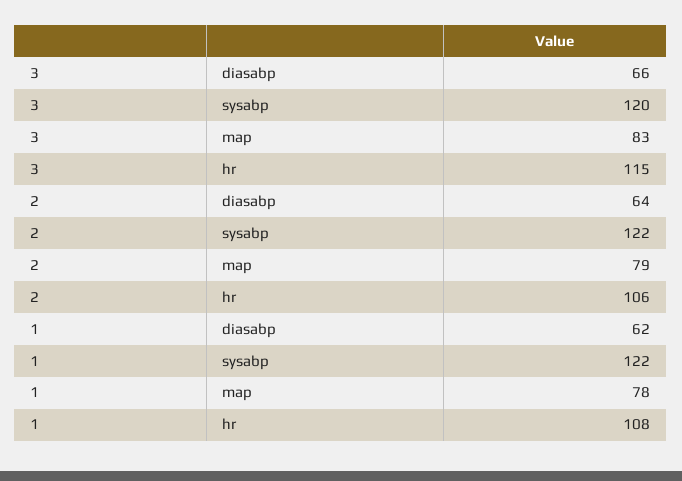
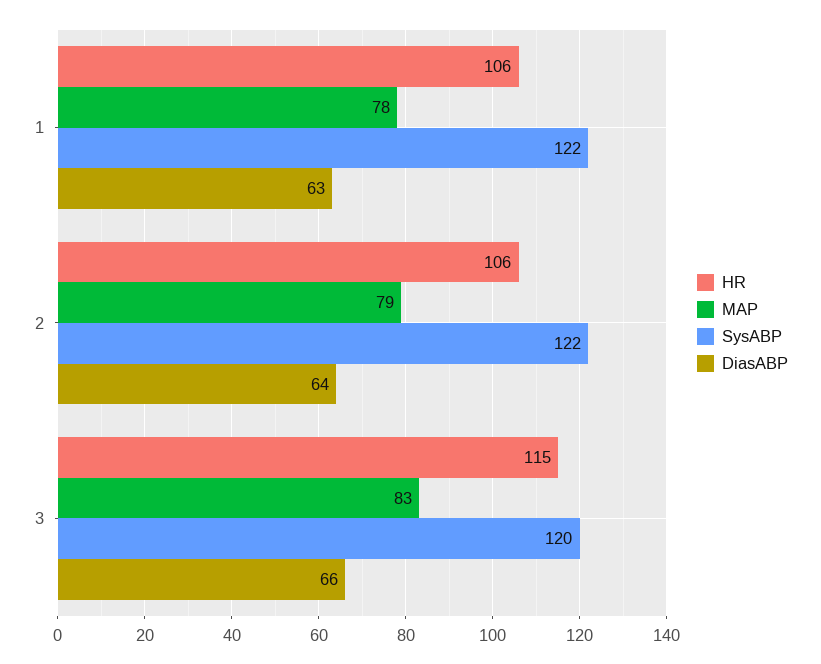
  {
    "diasabp": {
      "3": 66,
      "2": 64,
-     "1": 62
+     "1": 63
    },
    "sysabp": {
      "3": 120,
      "2": 122,
      "1": 122
    },
    "map": {
      "3": 83,
      "2": 79,
      "1": 78
    },
    "hr": {
      "3": 115,
      "2": 106,
-     "1": 108
+     "1": 106
    }
  }

